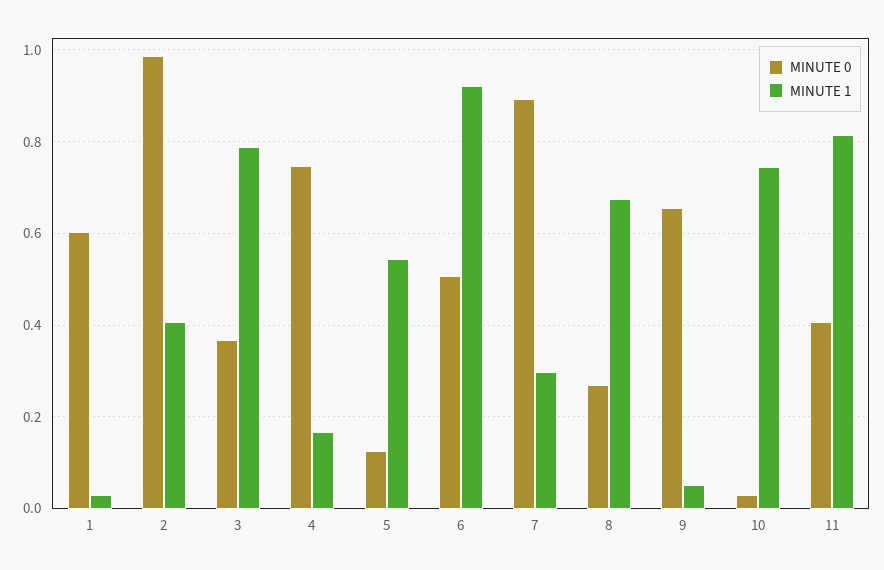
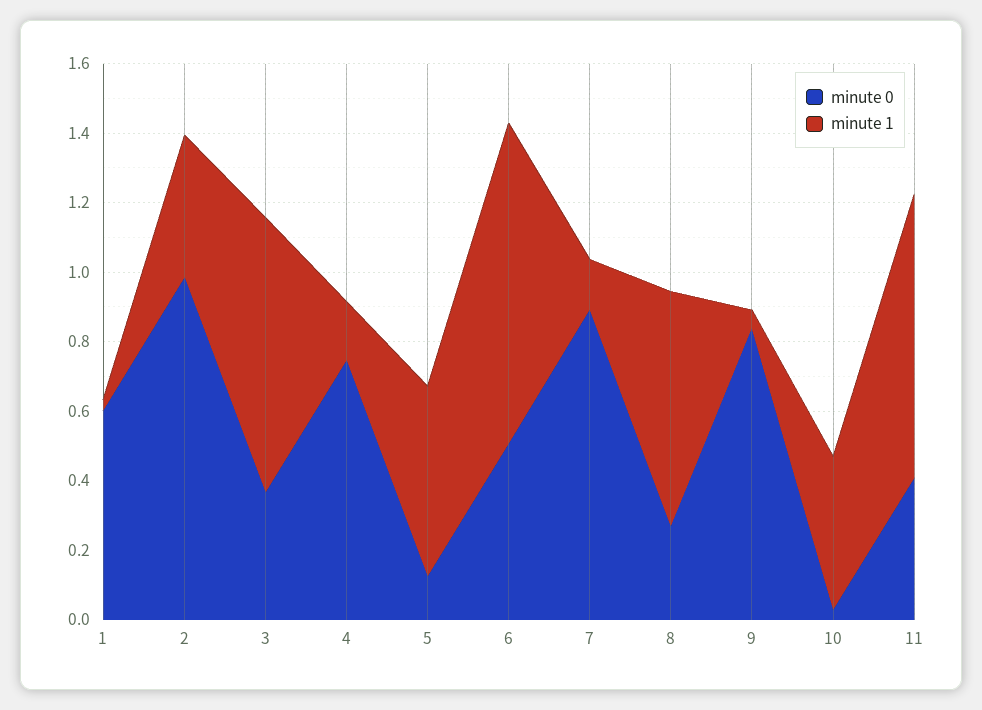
  {
    "MINUTE 0": {
      "1": 0.6,
      "2": 0.98,
      "3": 0.36,
      "4": 0.74,
      "5": 0.12,
      "6": 0.5,
      "7": 0.9,
      "8": 0.28,
-     "9": 0.66,
+     "9": 0.85,
      "10": 0.04,
      "11": 0.4
    },
    "MINUTE 1": {
      "1": 0.04,
      "2": 0.4,
      "3": 0.78,
      "4": 0.16,
      "5": 0.54,
      "6": 0.92,
-     "7": 0.3,
+     "7": 0.15,
      "8": 0.68,
      "9": 0.06,
-     "10": 0.74,
+     "10": 0.45,
      "11": 0.82
    }
  }

